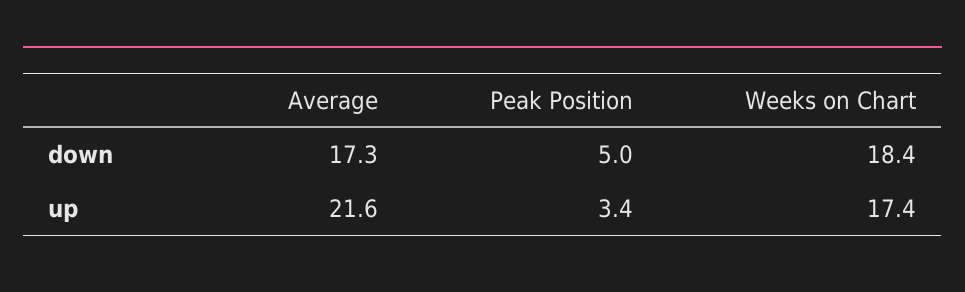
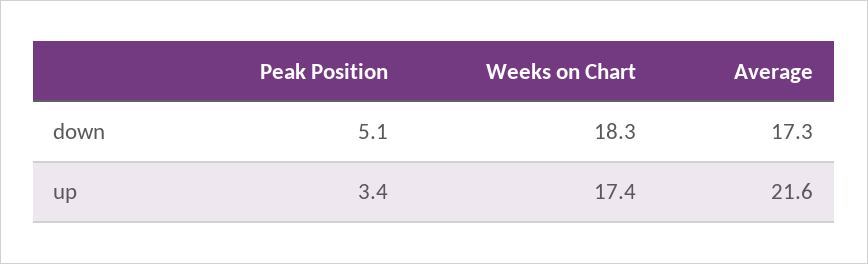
  {
    "Average": {
      "down": 17.3,
      "up": 21.6
    },
    "Peak Position": {
-     "down": 5,
+     "down": 5.1,
      "up": 3.4
    },
    "Weeks on Chart": {
-     "down": 18.4,
+     "down": 18.3,
      "up": 17.4
    }
  }

